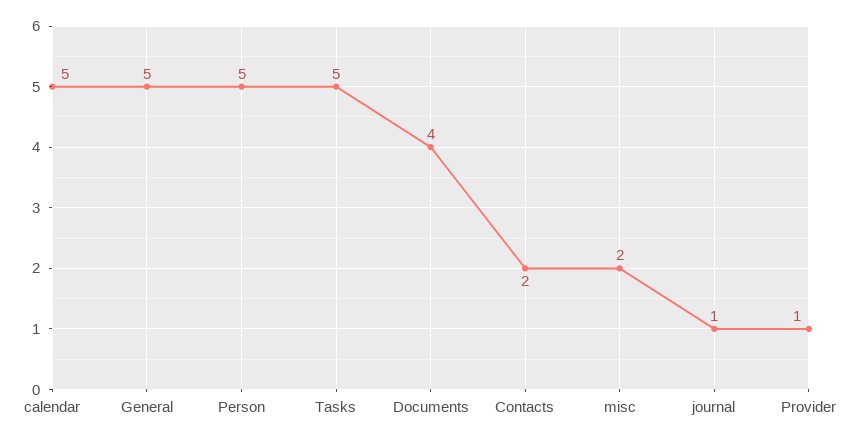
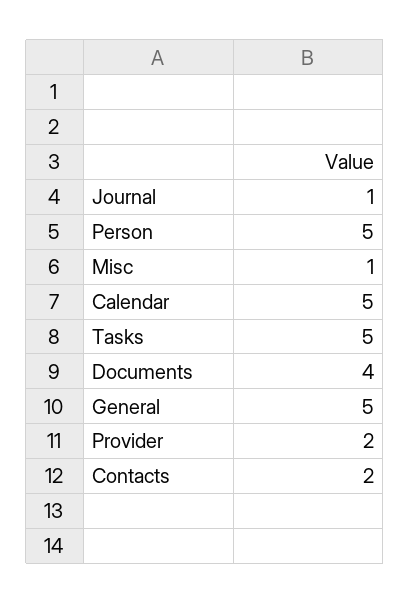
  {
    "calendar": 5,
    "General": 5,
    "Person": 5,
    "Tasks": 5,
    "Documents": 4,
    "Contacts": 2,
-   "misc": 2,
+   "misc": 1,
    "journal": 1,
-   "Provider": 1
+   "Provider": 2
  }

